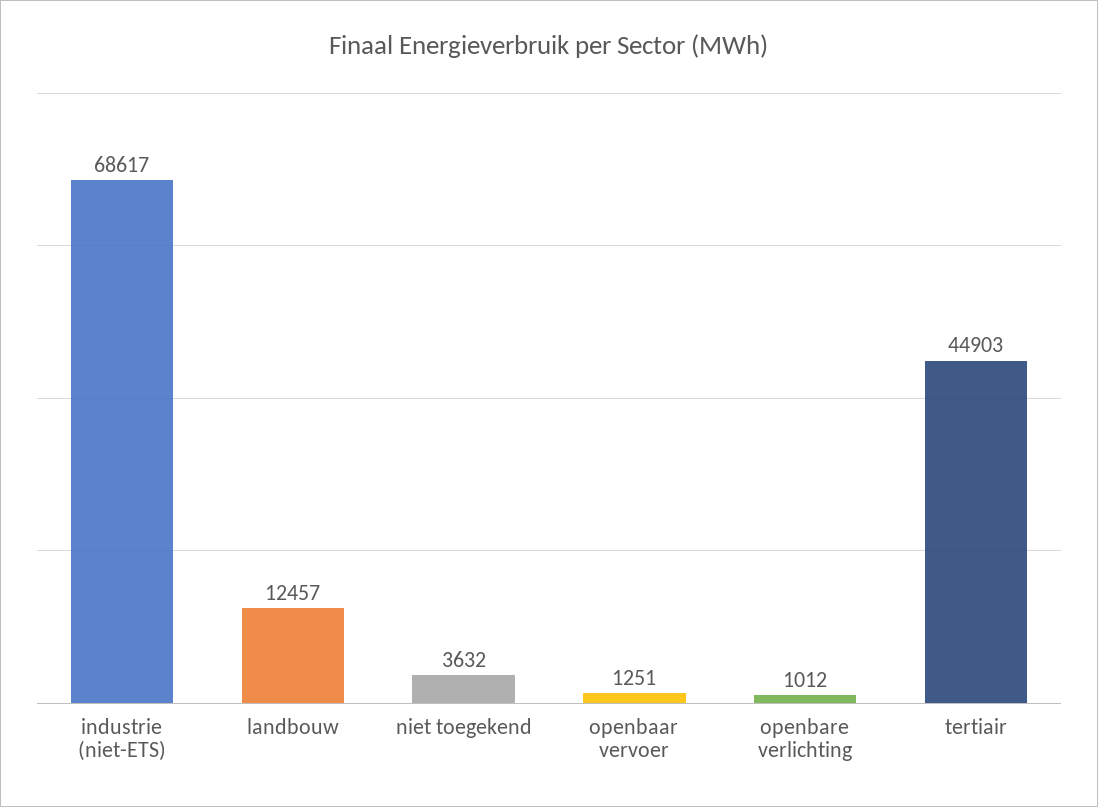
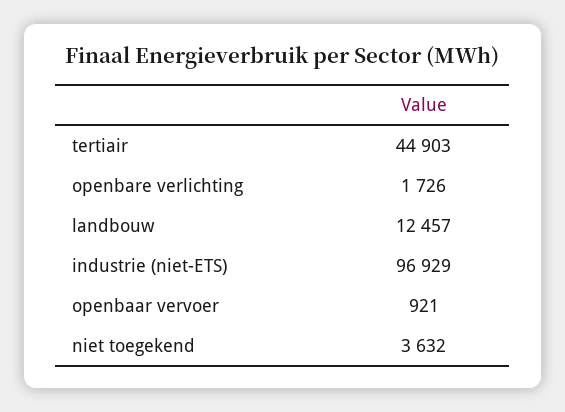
  {
-   "industrie (niet-ETS)": 68617,
+   "industrie (niet-ETS)": 96929,
    "landbouw": 12457,
    "niet toegekend": 3632,
-   "openbaar vervoer": 1251,
+   "openbaar vervoer": 921,
-   "openbare verlichting": 1012,
+   "openbare verlichting": 1726,
    "tertiair": 44903
  }

